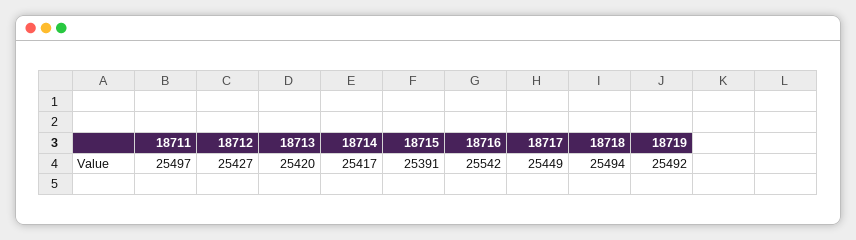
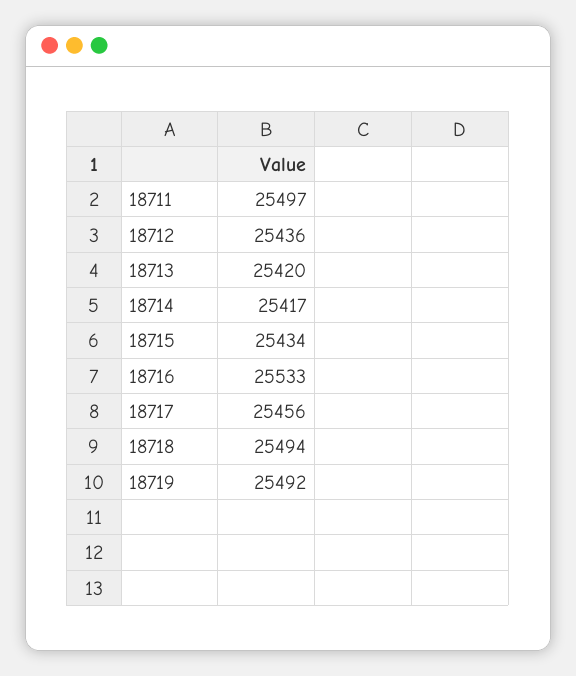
  {
    "18711": 25497,
-   "18712": 25427,
+   "18712": 25436,
    "18713": 25420,
    "18714": 25417,
-   "18715": 25391,
+   "18715": 25434,
-   "18716": 25542,
+   "18716": 25533,
-   "18717": 25449,
+   "18717": 25456,
    "18718": 25494,
    "18719": 25492
  }

